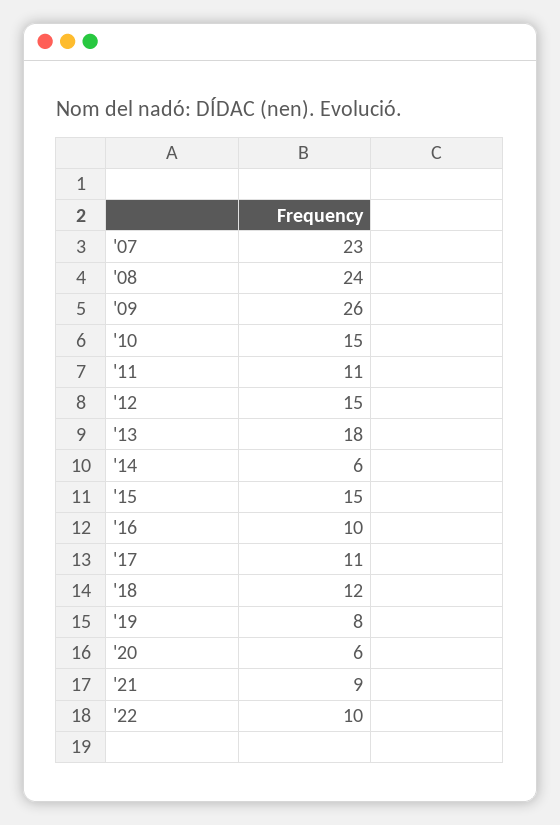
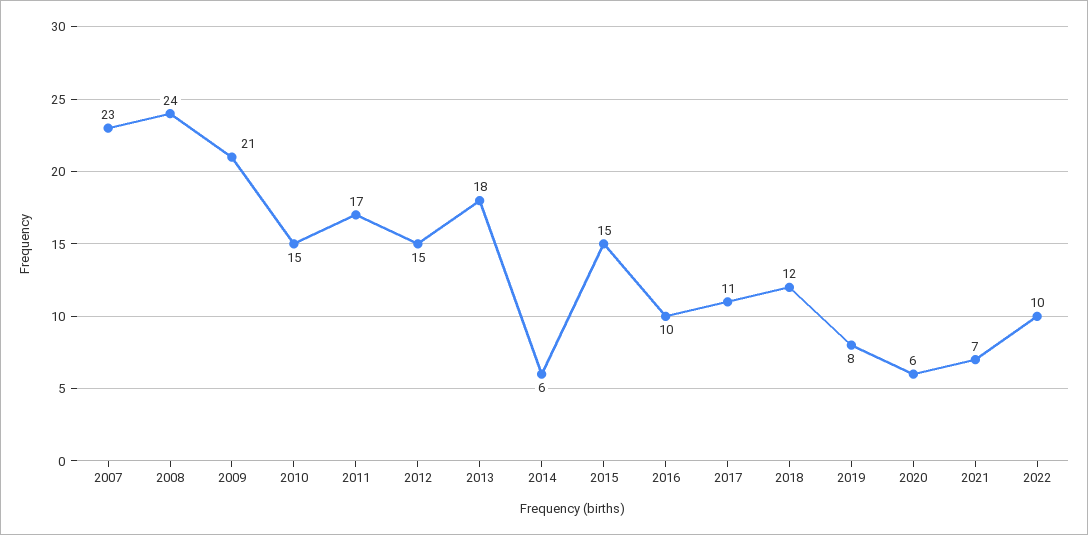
  {
    "'07": 23,
    "'08": 24,
-   "'09": 26,
+   "'09": 21,
    "'10": 15,
-   "'11": 11,
+   "'11": 17,
    "'12": 15,
    "'13": 18,
    "'14": 6,
    "'15": 15,
    "'16": 10,
    "'17": 11,
    "'18": 12,
    "'19": 8,
    "'20": 6,
-   "'21": 9,
+   "'21": 7,
    "'22": 10
  }

